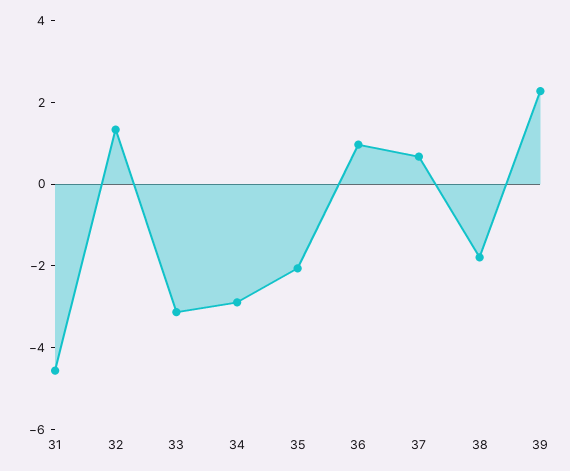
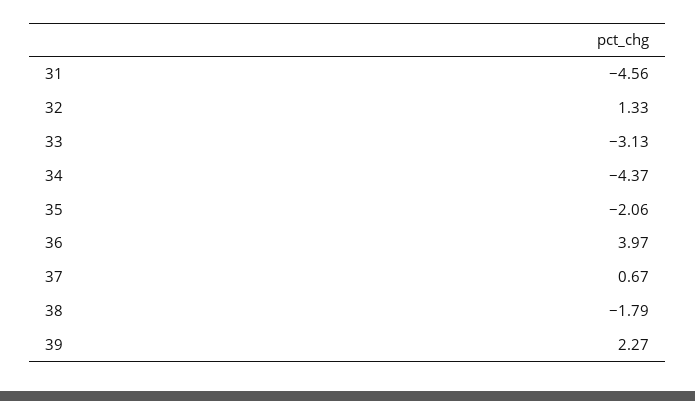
  {
    "31": -4.56,
    "32": 1.33,
    "33": -3.13,
-   "34": -3,
+   "34": -4.37,
    "35": -2.06,
-   "36": 1,
+   "36": 3.97,
    "37": 0.67,
    "38": -1.79,
    "39": 2.27
  }

